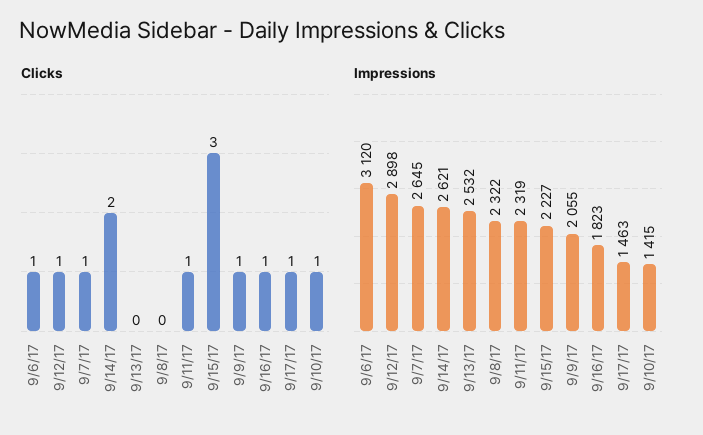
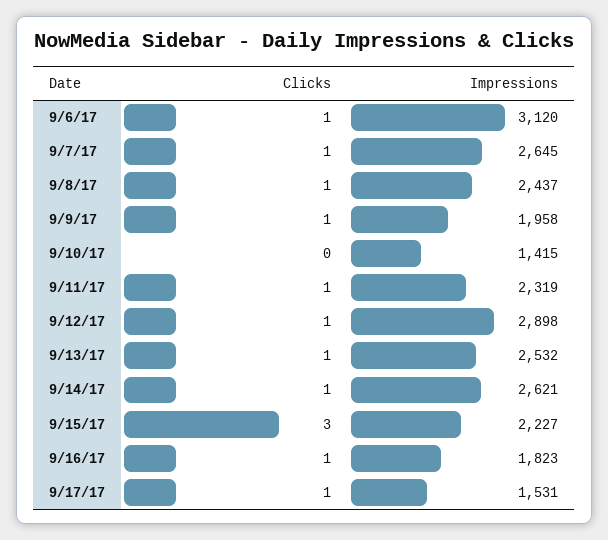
  {
    "Clicks": {
      "9/6/17": 1,
      "9/12/17": 1,
      "9/7/17": 1,
-     "9/14/17": 2,
+     "9/14/17": 1,
-     "9/13/17": 0,
+     "9/13/17": 1,
-     "9/8/17": 0,
+     "9/8/17": 1,
      "9/11/17": 1,
      "9/15/17": 3,
      "9/9/17": 1,
      "9/16/17": 1,
      "9/17/17": 1,
-     "9/10/17": 1
+     "9/10/17": 0
    },
    "Impressions": {
      "9/6/17": 3120,
      "9/12/17": 2898,
      "9/7/17": 2645,
      "9/14/17": 2621,
      "9/13/17": 2532,
-     "9/8/17": 2322,
+     "9/8/17": 2437,
      "9/11/17": 2319,
      "9/15/17": 2227,
-     "9/9/17": 2055,
+     "9/9/17": 1958,
      "9/16/17": 1823,
-     "9/17/17": 1463,
+     "9/17/17": 1531,
      "9/10/17": 1415
    }
  }

